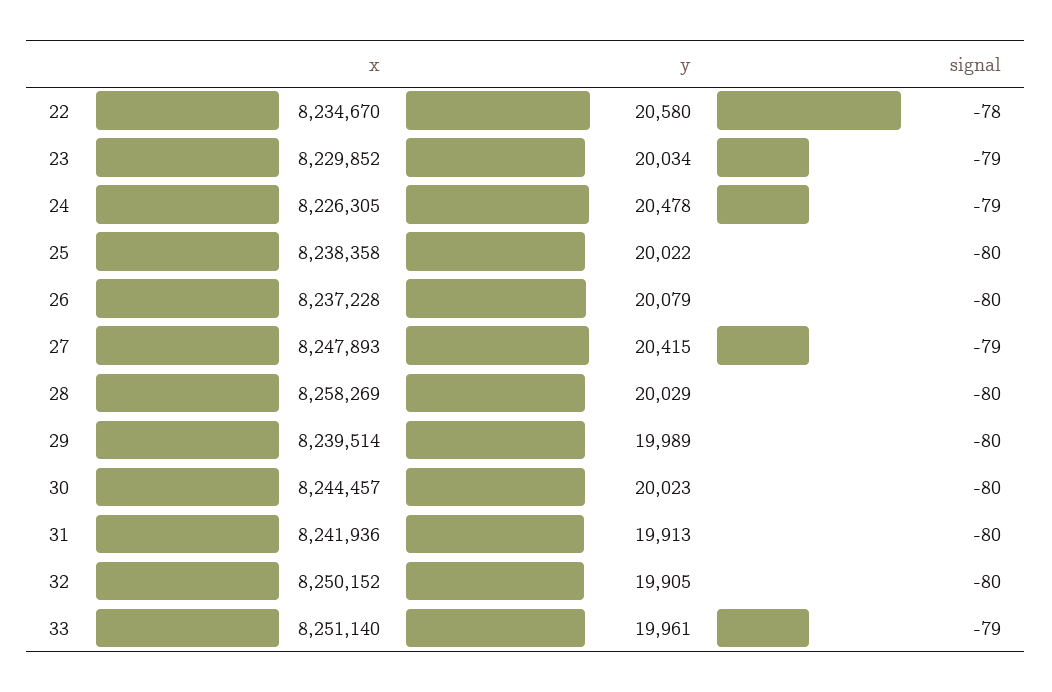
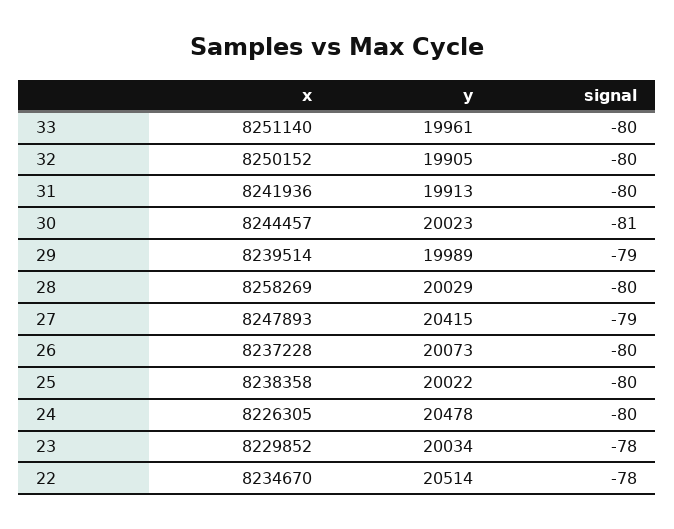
  {
    "x": {
      "22": 8234670,
      "23": 8229852,
      "24": 8226305,
      "25": 8238358,
      "26": 8237228,
      "27": 8247893,
      "28": 8258269,
      "29": 8239514,
      "30": 8244457,
      "31": 8241936,
      "32": 8250152,
      "33": 8251140
    },
    "y": {
-     "22": 20580,
+     "22": 20514,
      "23": 20034,
      "24": 20478,
      "25": 20022,
-     "26": 20079,
+     "26": 20073,
      "27": 20415,
      "28": 20029,
      "29": 19989,
      "30": 20023,
      "31": 19913,
      "32": 19905,
      "33": 19961
    },
    "signal": {
      "22": -78,
-     "23": -79,
+     "23": -78,
-     "24": -79,
+     "24": -80,
      "25": -80,
      "26": -80,
      "27": -79,
      "28": -80,
-     "29": -80,
+     "29": -79,
-     "30": -80,
+     "30": -81,
      "31": -80,
      "32": -80,
-     "33": -79
+     "33": -80
    }
  }

